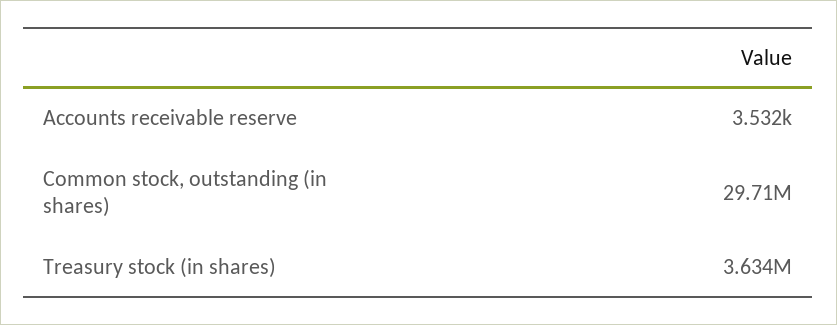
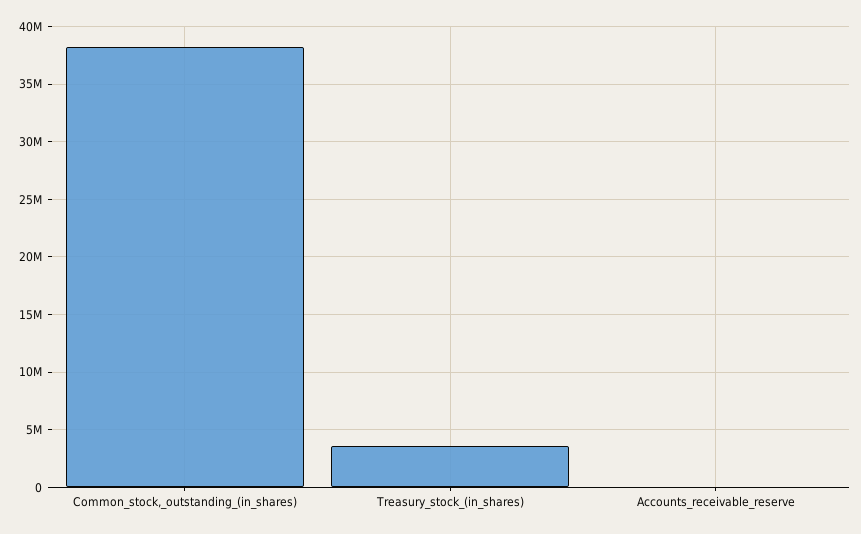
  {
    "Accounts receivable reserve": 3532,
-   "Common stock, outstanding (in shares)": 29710000,
+   "Common stock, outstanding (in shares)": 38000000,
    "Treasury stock (in shares)": 3634000
  }

